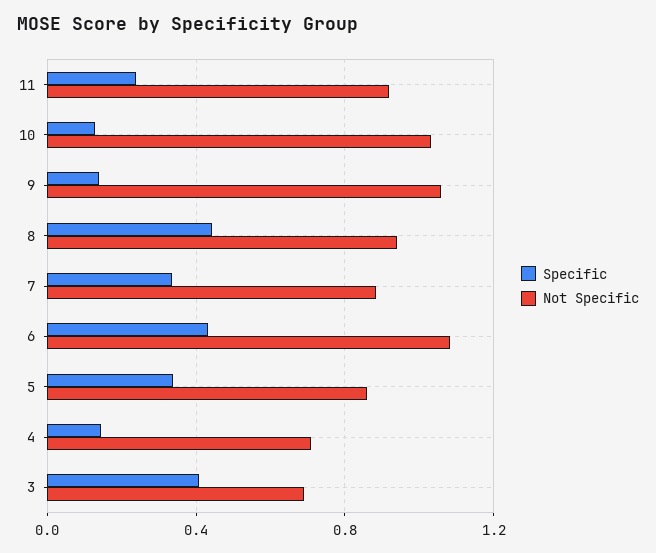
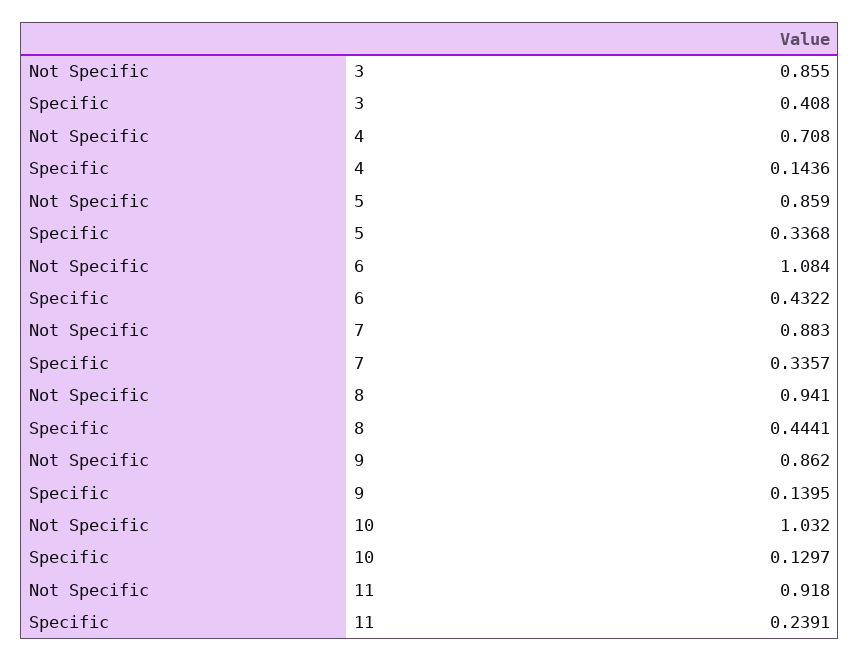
  {
    "Specific": {
      "11": 0.2391,
      "10": 0.1297,
      "9": 0.1395,
      "8": 0.4441,
      "7": 0.3357,
      "6": 0.4322,
      "5": 0.3368,
      "4": 0.1436,
      "3": 0.408
    },
    "Not Specific": {
      "11": 0.918,
      "10": 1.032,
-     "9": 1.05,
+     "9": 0.862,
      "8": 0.941,
      "7": 0.883,
      "6": 1.084,
      "5": 0.859,
      "4": 0.708,
-     "3": 0.7
+     "3": 0.855
    }
  }

